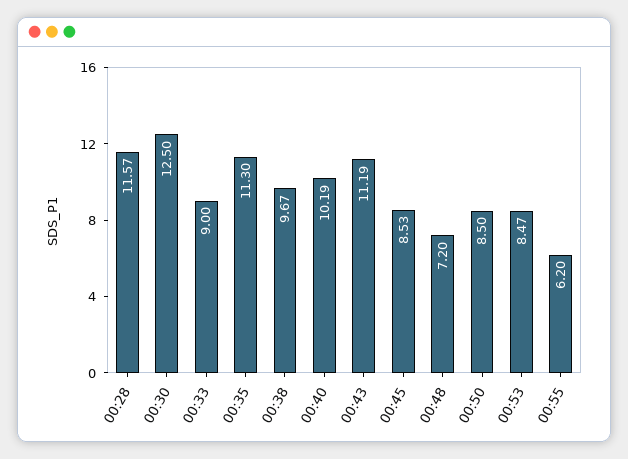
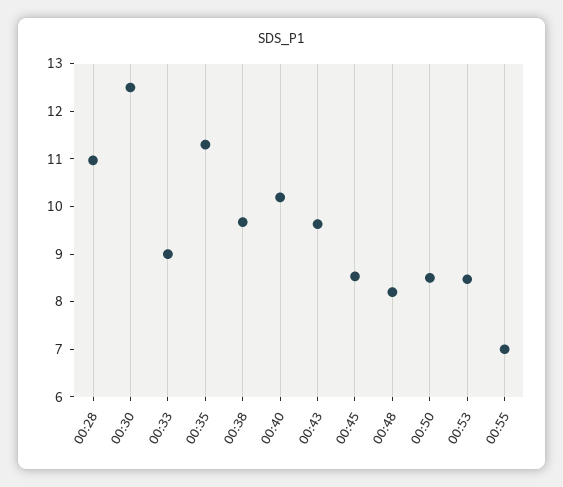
  {
-   "00:28": 11.57,
+   "00:28": 11,
    "00:30": 12.5,
    "00:33": 9,
    "00:35": 11.3,
    "00:38": 9.67,
    "00:40": 10.19,
-   "00:43": 11.19,
+   "00:43": 9.6,
    "00:45": 8.53,
-   "00:48": 7.2,
+   "00:48": 8.2,
    "00:50": 8.5,
    "00:53": 8.47,
-   "00:55": 6.2
+   "00:55": 7
  }

